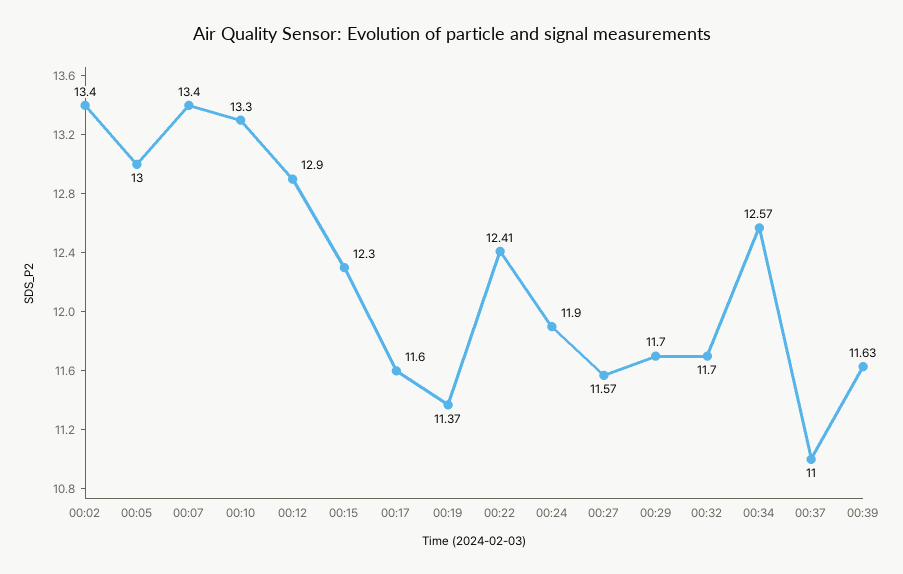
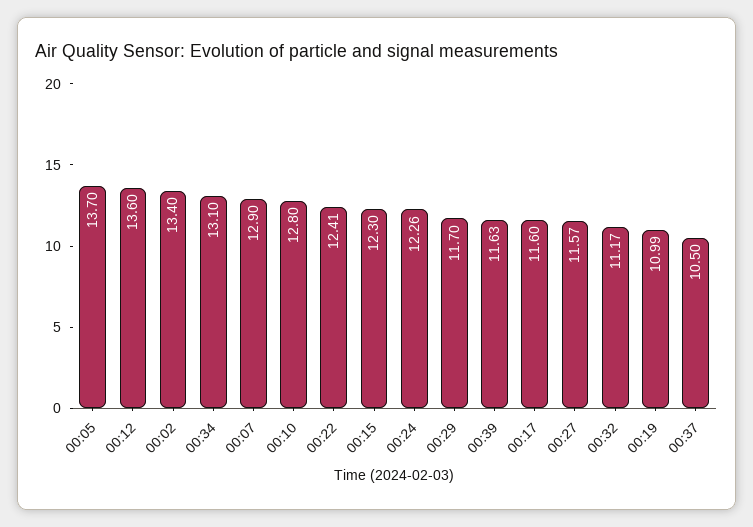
  {
    "00:02": 13.4,
-   "00:05": 13,
+   "00:05": 13.7,
-   "00:07": 13.4,
+   "00:07": 12.9,
-   "00:10": 13.3,
+   "00:10": 12.8,
-   "00:12": 12.9,
+   "00:12": 13.6,
    "00:15": 12.3,
    "00:17": 11.6,
-   "00:19": 11.37,
+   "00:19": 10.99,
    "00:22": 12.41,
-   "00:24": 11.9,
+   "00:24": 12.26,
    "00:27": 11.57,
    "00:29": 11.7,
-   "00:32": 11.7,
+   "00:32": 11.17,
-   "00:34": 12.57,
+   "00:34": 13.1,
-   "00:37": 11,
+   "00:37": 10.5,
    "00:39": 11.63
  }

